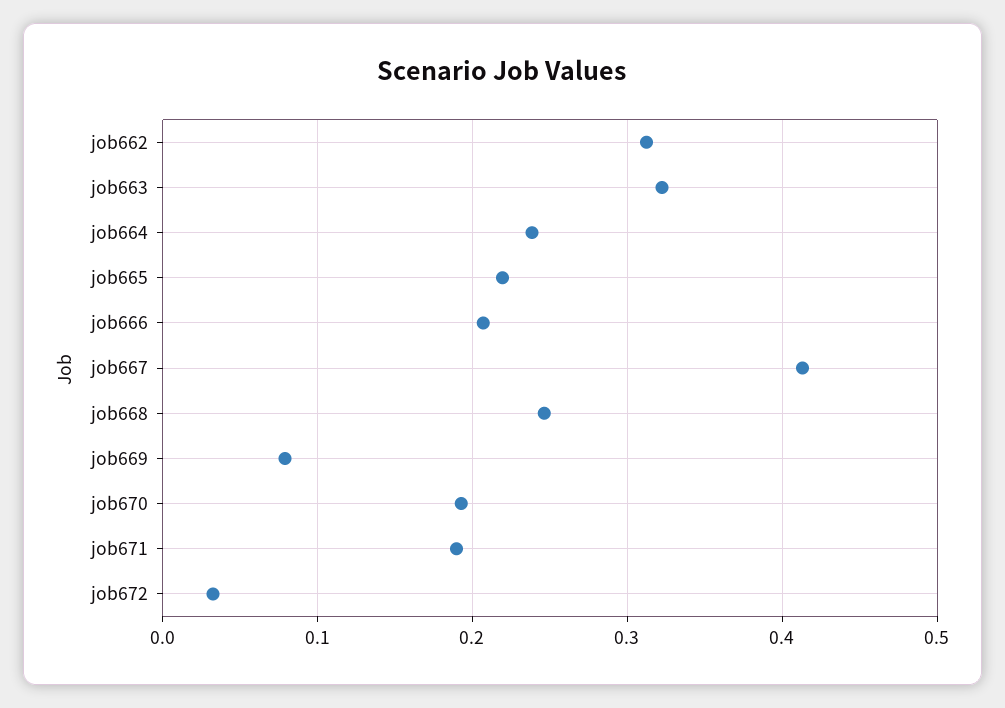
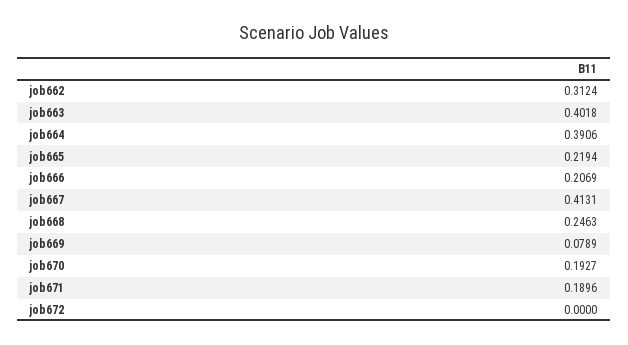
  {
    "job662": 0.3124,
-   "job663": 0.32,
+   "job663": 0.4018,
-   "job664": 0.24,
+   "job664": 0.3906,
    "job665": 0.2194,
    "job666": 0.2069,
    "job667": 0.4131,
    "job668": 0.2463,
    "job669": 0.0789,
    "job670": 0.1927,
    "job671": 0.1896,
-   "job672": 0.03
+   "job672": 0
  }

